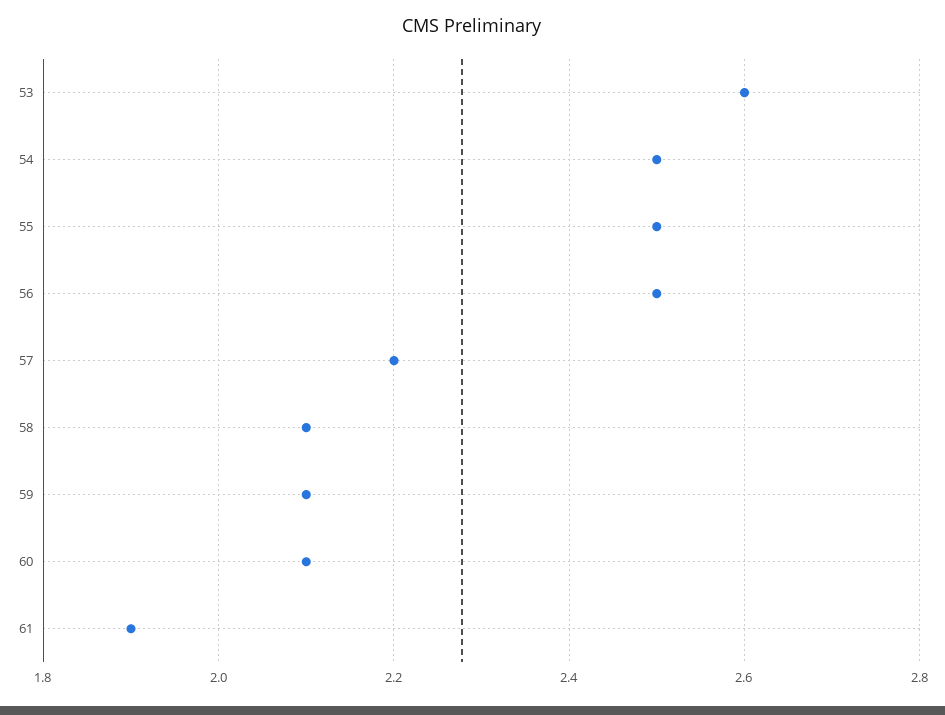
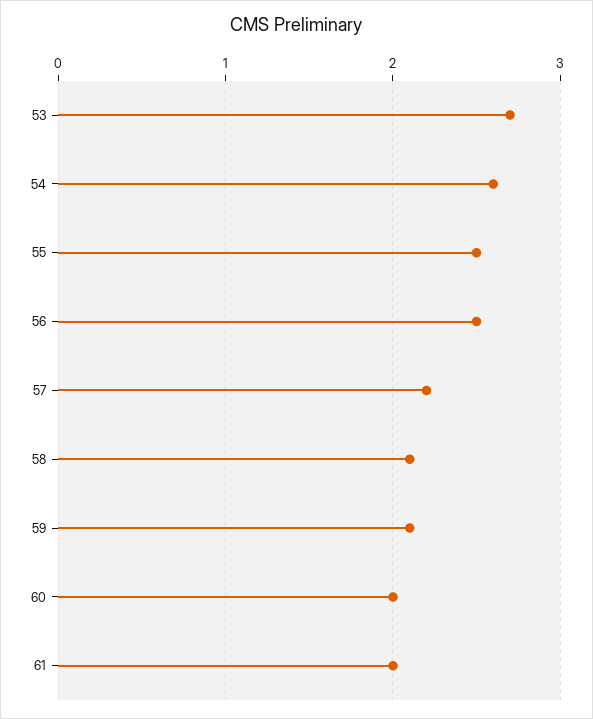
  {
-   "53": 2.6,
+   "53": 2.7,
-   "54": 2.5,
+   "54": 2.6,
    "55": 2.5,
    "56": 2.5,
    "57": 2.2,
    "58": 2.1,
    "59": 2.1,
-   "60": 2.1,
+   "60": 2,
-   "61": 1.9
+   "61": 2
  }

